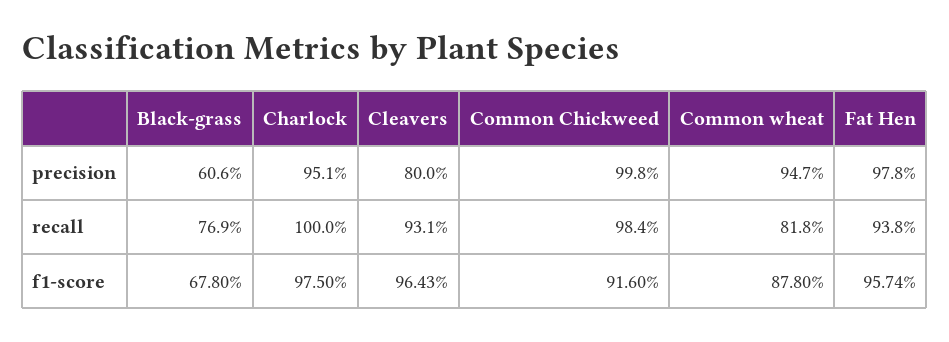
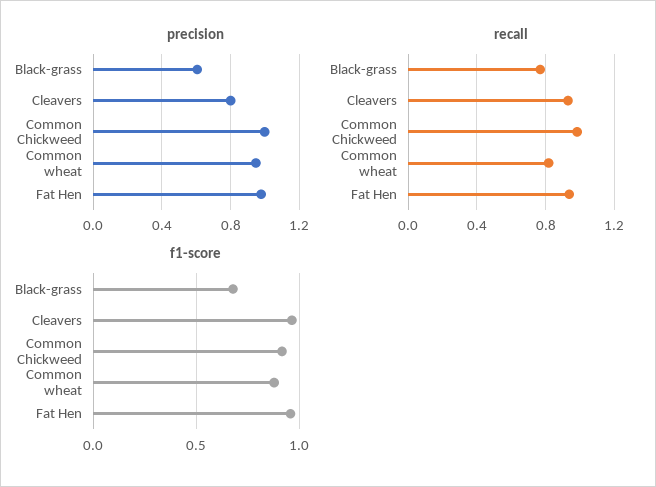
  {
    "precision": {
      "Black-grass": 0.606,
-     "Charlock": 0.951,
      "Cleavers": 0.8,
      "Common Chickweed": 0.998,
      "Common wheat": 0.947,
      "Fat Hen": 0.978
    },
    "recall": {
      "Black-grass": 0.769,
-     "Charlock": 1,
      "Cleavers": 0.931,
      "Common Chickweed": 0.984,
      "Common wheat": 0.818,
      "Fat Hen": 0.938
    },
    "f1-score": {
      "Black-grass": 0.678,
-     "Charlock": 0.975,
      "Cleavers": 0.9643,
      "Common Chickweed": 0.916,
      "Common wheat": 0.878,
      "Fat Hen": 0.9574
    }
  }

